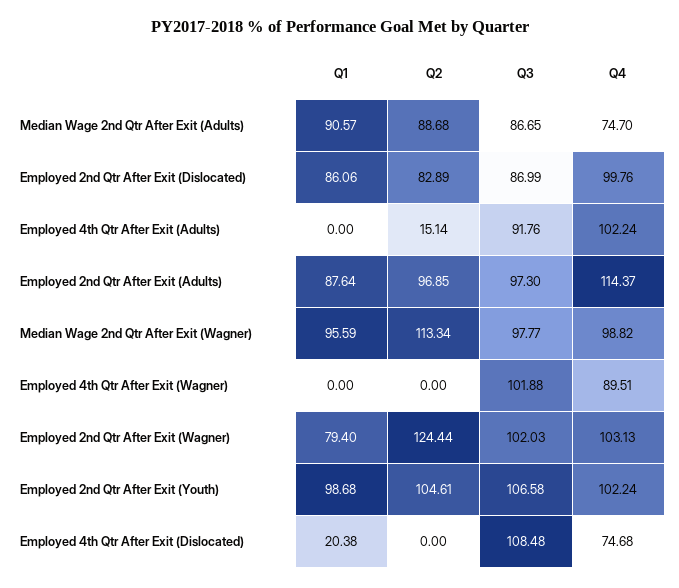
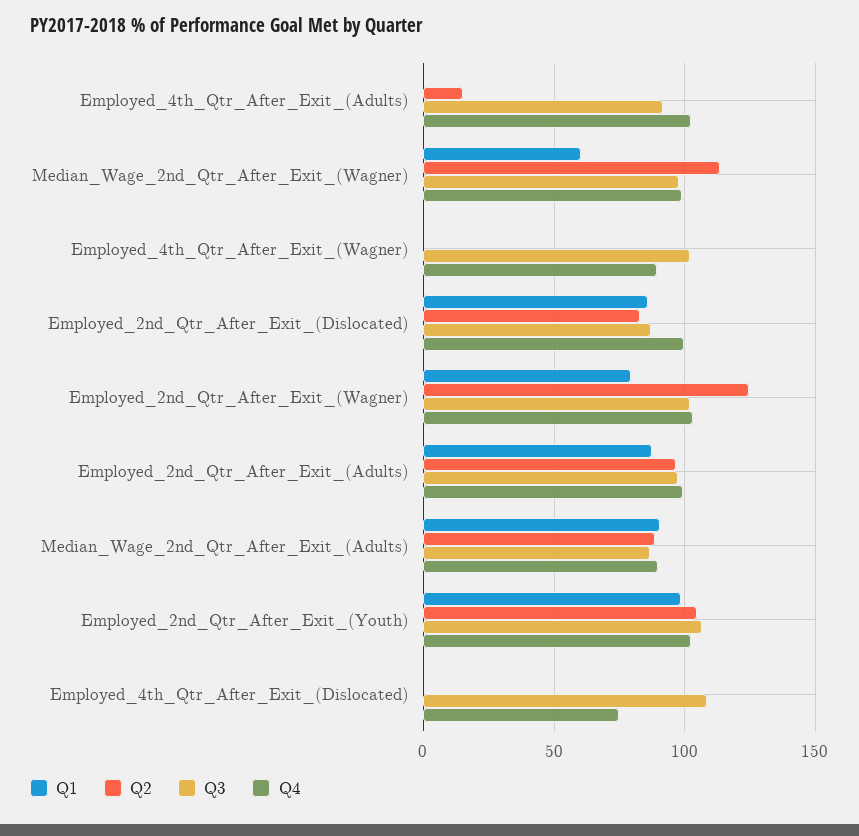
  {
    "Q1": {
      "Median Wage 2nd Qtr After Exit (Adults)": 90.57,
      "Employed 2nd Qtr After Exit (Dislocated)": 86.06,
      "Employed 4th Qtr After Exit (Adults)": 0,
      "Employed 2nd Qtr After Exit (Adults)": 87.64,
-     "Median Wage 2nd Qtr After Exit (Wagner)": 95.59,
+     "Median Wage 2nd Qtr After Exit (Wagner)": 60,
      "Employed 4th Qtr After Exit (Wagner)": 0,
      "Employed 2nd Qtr After Exit (Wagner)": 79.4,
      "Employed 2nd Qtr After Exit (Youth)": 98.68,
-     "Employed 4th Qtr After Exit (Dislocated)": 20.38
+     "Employed 4th Qtr After Exit (Dislocated)": 0
    },
    "Q2": {
      "Median Wage 2nd Qtr After Exit (Adults)": 88.68,
      "Employed 2nd Qtr After Exit (Dislocated)": 82.89,
      "Employed 4th Qtr After Exit (Adults)": 15.14,
      "Employed 2nd Qtr After Exit (Adults)": 96.85,
      "Median Wage 2nd Qtr After Exit (Wagner)": 113.34,
      "Employed 4th Qtr After Exit (Wagner)": 0,
      "Employed 2nd Qtr After Exit (Wagner)": 124.44,
      "Employed 2nd Qtr After Exit (Youth)": 104.61,
      "Employed 4th Qtr After Exit (Dislocated)": 0
    },
    "Q3": {
      "Median Wage 2nd Qtr After Exit (Adults)": 86.65,
      "Employed 2nd Qtr After Exit (Dislocated)": 86.99,
      "Employed 4th Qtr After Exit (Adults)": 91.76,
      "Employed 2nd Qtr After Exit (Adults)": 97.3,
      "Median Wage 2nd Qtr After Exit (Wagner)": 97.77,
      "Employed 4th Qtr After Exit (Wagner)": 101.88,
      "Employed 2nd Qtr After Exit (Wagner)": 102.03,
      "Employed 2nd Qtr After Exit (Youth)": 106.58,
      "Employed 4th Qtr After Exit (Dislocated)": 108.48
    },
    "Q4": {
-     "Median Wage 2nd Qtr After Exit (Adults)": 74.7,
+     "Median Wage 2nd Qtr After Exit (Adults)": 90,
      "Employed 2nd Qtr After Exit (Dislocated)": 99.76,
      "Employed 4th Qtr After Exit (Adults)": 102.24,
-     "Employed 2nd Qtr After Exit (Adults)": 114.37,
+     "Employed 2nd Qtr After Exit (Adults)": 100,
      "Median Wage 2nd Qtr After Exit (Wagner)": 98.82,
      "Employed 4th Qtr After Exit (Wagner)": 89.51,
      "Employed 2nd Qtr After Exit (Wagner)": 103.13,
      "Employed 2nd Qtr After Exit (Youth)": 102.24,
      "Employed 4th Qtr After Exit (Dislocated)": 74.68
    }
  }

